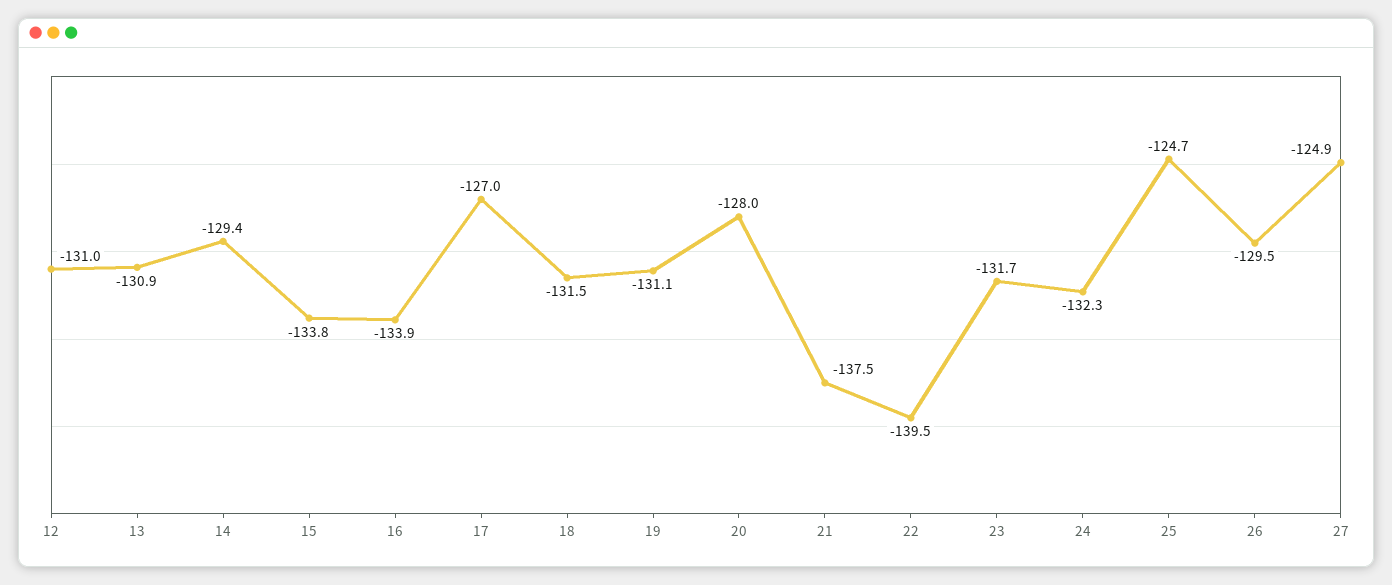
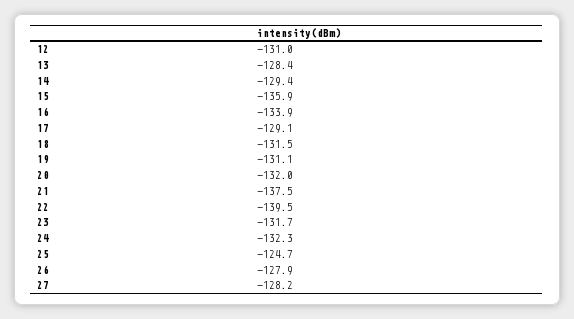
  {
    "12": -131,
-   "13": -130.9,
+   "13": -128.4,
    "14": -129.4,
-   "15": -133.8,
+   "15": -135.9,
    "16": -133.9,
-   "17": -127,
+   "17": -129.1,
    "18": -131.5,
    "19": -131.1,
-   "20": -128,
+   "20": -132,
    "21": -137.5,
    "22": -139.5,
    "23": -131.7,
    "24": -132.3,
    "25": -124.7,
-   "26": -129.5,
+   "26": -127.9,
-   "27": -124.9
+   "27": -128.2
  }

